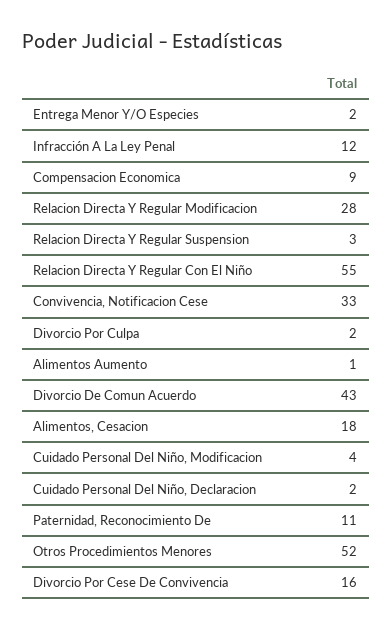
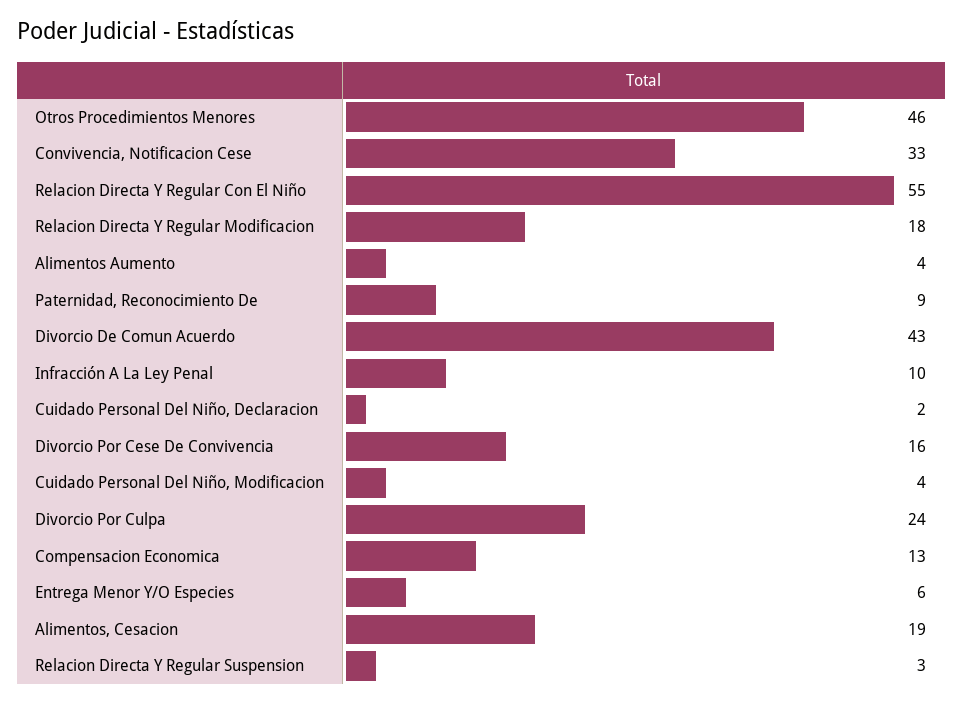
  {
-   "Entrega Menor Y/O Especies": 2,
+   "Entrega Menor Y/O Especies": 6,
-   "Infracción A La Ley Penal": 12,
+   "Infracción A La Ley Penal": 10,
-   "Compensacion Economica": 9,
+   "Compensacion Economica": 13,
-   "Relacion Directa Y Regular Modificacion": 28,
+   "Relacion Directa Y Regular Modificacion": 18,
    "Relacion Directa Y Regular Suspension": 3,
    "Relacion Directa Y Regular Con El Niño": 55,
    "Convivencia, Notificacion Cese": 33,
-   "Divorcio Por Culpa": 2,
+   "Divorcio Por Culpa": 24,
-   "Alimentos Aumento": 1,
+   "Alimentos Aumento": 4,
    "Divorcio De Comun Acuerdo": 43,
-   "Alimentos, Cesacion": 18,
+   "Alimentos, Cesacion": 19,
    "Cuidado Personal Del Niño, Modificacion": 4,
    "Cuidado Personal Del Niño, Declaracion": 2,
-   "Paternidad, Reconocimiento De": 11,
+   "Paternidad, Reconocimiento De": 9,
-   "Otros Procedimientos Menores": 52,
+   "Otros Procedimientos Menores": 46,
    "Divorcio Por Cese De Convivencia": 16
  }

